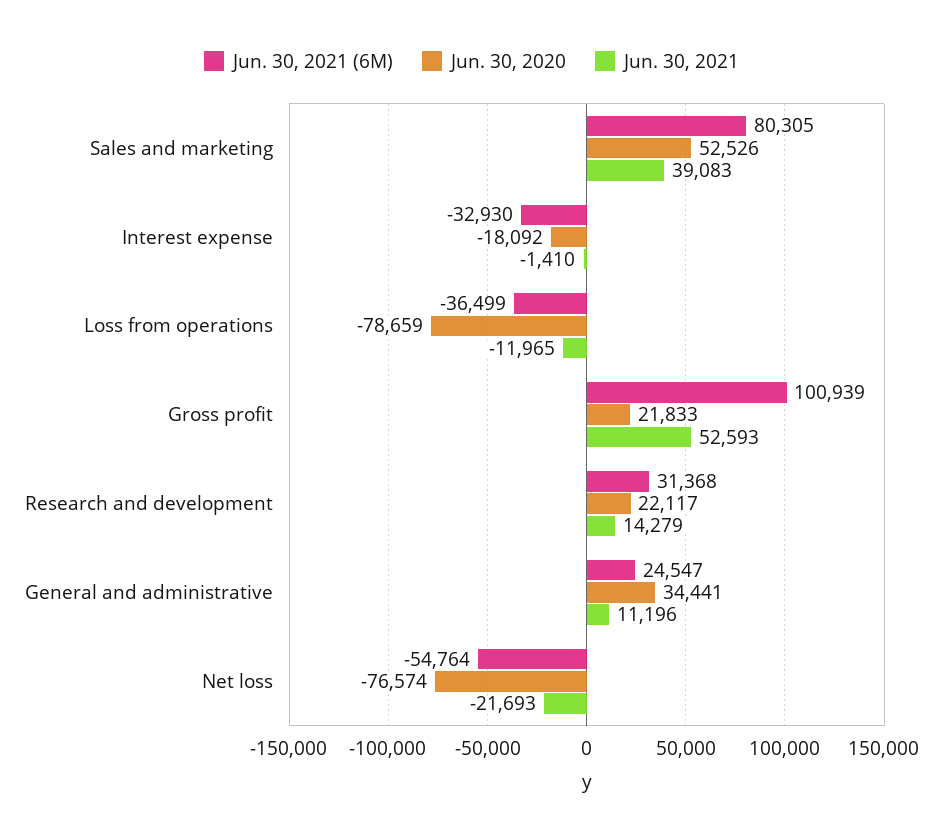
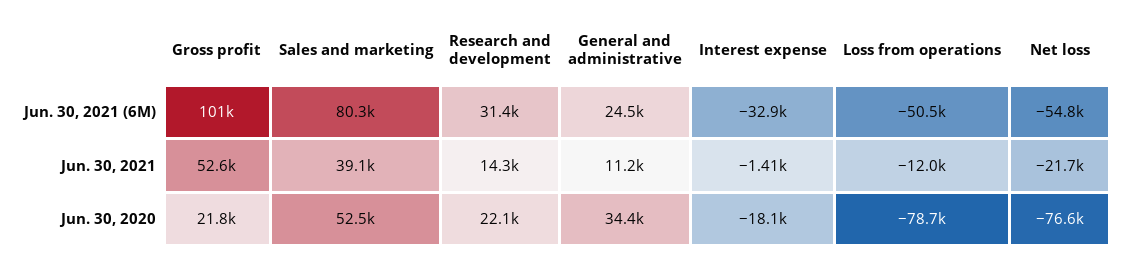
  {
    "Jun. 30, 2021 (6M)": {
      "Sales and marketing": 80305,
      "Interest expense": -32930,
-     "Loss from operations": -36499,
+     "Loss from operations": -50500,
      "Gross profit": 100939,
      "Research and development": 31368,
      "General and administrative": 24547,
      "Net loss": -54764
    },
    "Jun. 30, 2020": {
      "Sales and marketing": 52526,
      "Interest expense": -18092,
      "Loss from operations": -78659,
      "Gross profit": 21833,
      "Research and development": 22117,
      "General and administrative": 34441,
      "Net loss": -76574
    },
    "Jun. 30, 2021": {
      "Sales and marketing": 39083,
      "Interest expense": -1410,
      "Loss from operations": -11965,
      "Gross profit": 52593,
      "Research and development": 14279,
      "General and administrative": 11196,
      "Net loss": -21693
    }
  }

